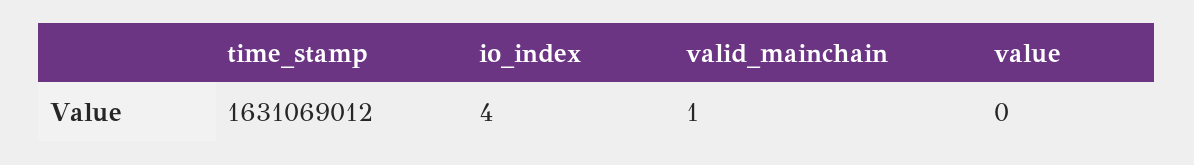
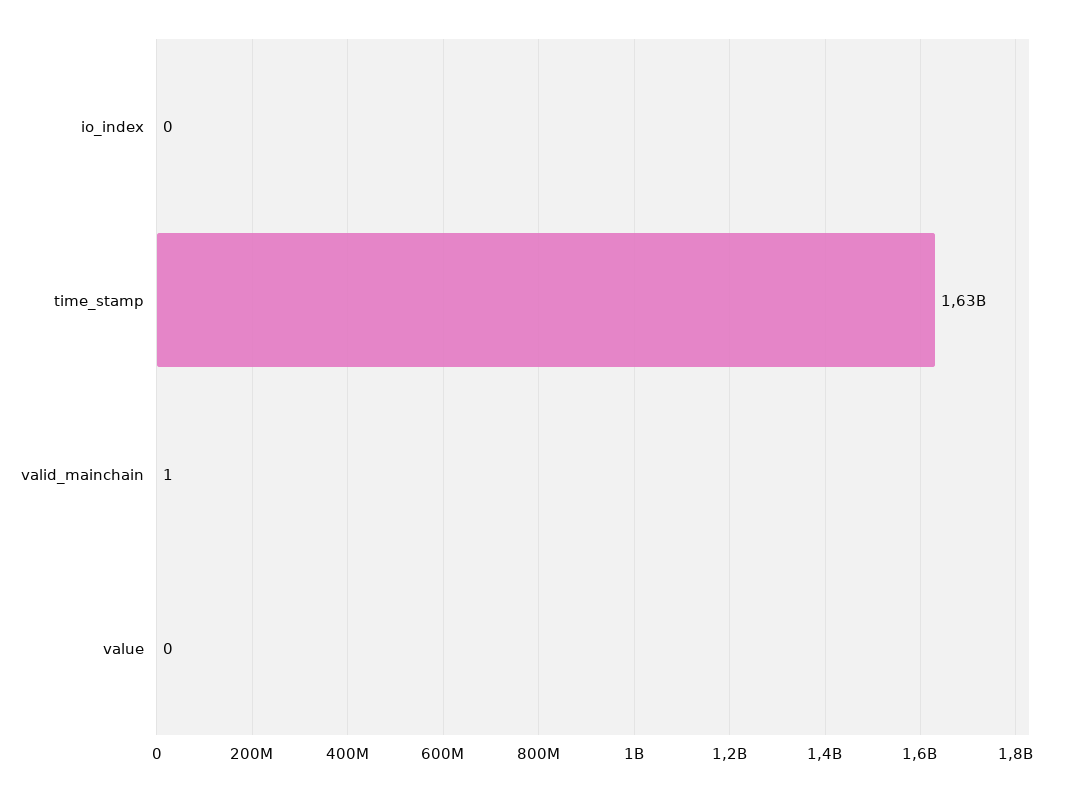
  {
    "time_stamp": 1631069012,
-   "io_index": 4,
+   "io_index": 0,
    "valid_mainchain": 1,
    "value": 0
  }

